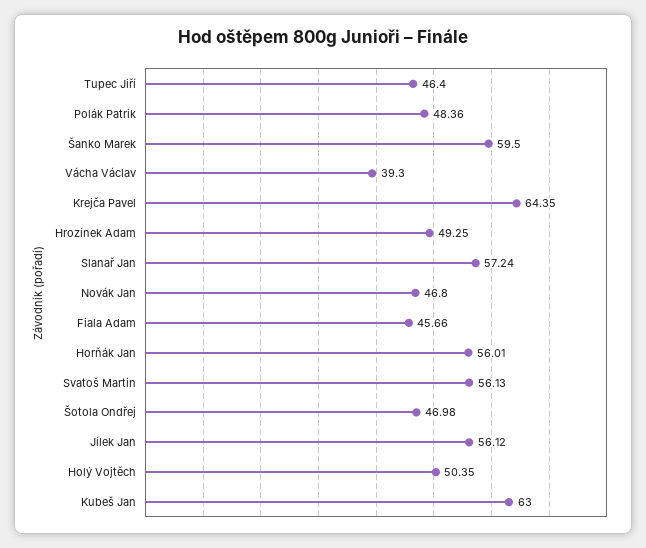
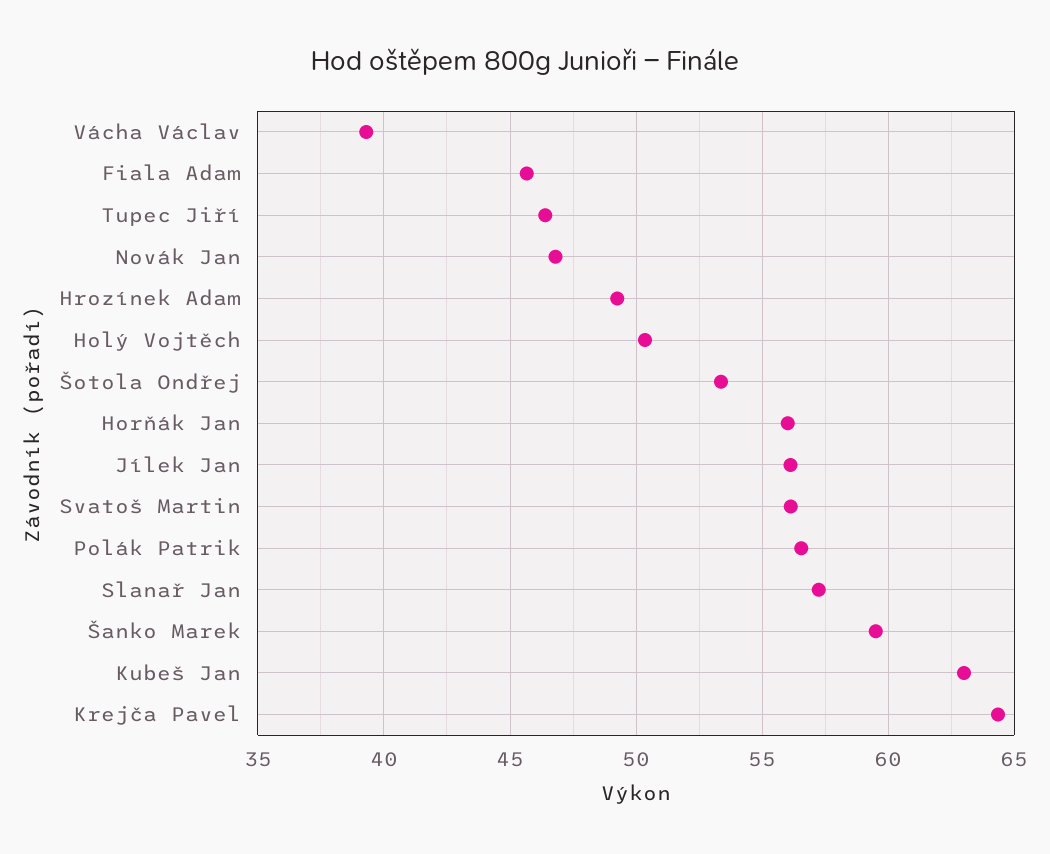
  {
    "Tupec Jiří": 46.4,
-   "Polák Patrik": 48.36,
+   "Polák Patrik": 56.5,
    "Šanko Marek": 59.5,
    "Vácha Václav": 39.3,
    "Krejča Pavel": 64.35,
    "Hrozínek Adam": 49.25,
    "Slanař Jan": 57.24,
    "Novák Jan": 46.8,
    "Fiala Adam": 45.66,
    "Horňák Jan": 56.01,
    "Svatoš Martin": 56.13,
-   "Šotola Ondřej": 46.98,
+   "Šotola Ondřej": 53.5,
    "Jílek Jan": 56.12,
    "Holý Vojtěch": 50.35,
    "Kubeš Jan": 63
  }

